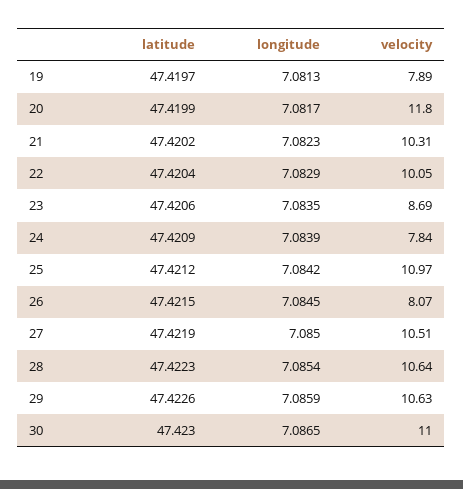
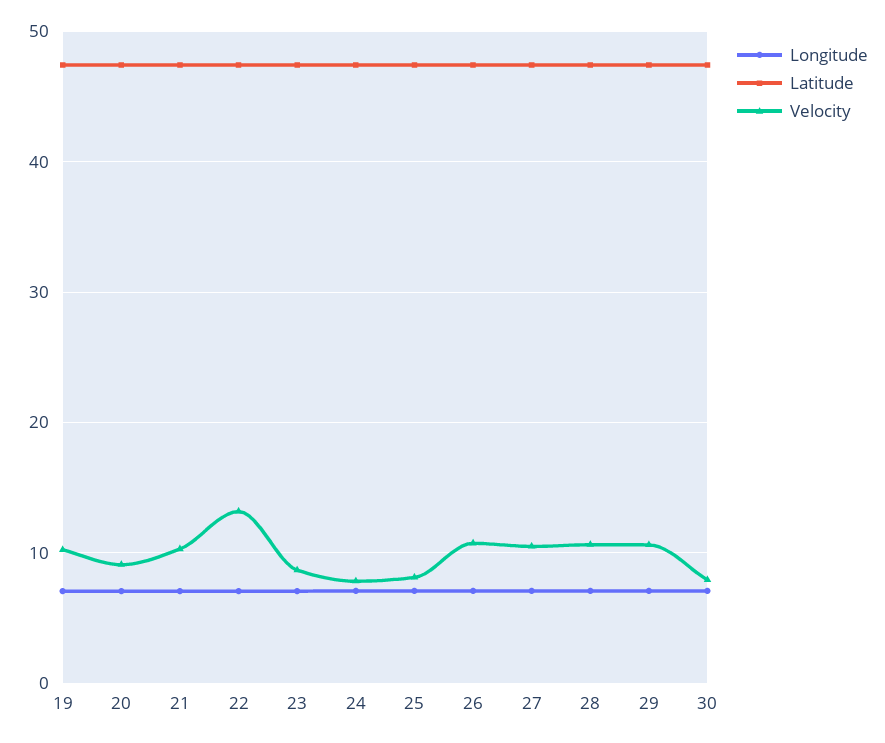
  {
    "latitude": {
      "19": 47.4197,
      "20": 47.4199,
      "21": 47.4202,
      "22": 47.4204,
      "23": 47.4206,
      "24": 47.4209,
      "25": 47.4212,
      "26": 47.4215,
      "27": 47.4219,
      "28": 47.4223,
      "29": 47.4226,
      "30": 47.423
    },
    "longitude": {
      "19": 7.0813,
      "20": 7.0817,
      "21": 7.0823,
      "22": 7.0829,
      "23": 7.0835,
      "24": 7.0839,
      "25": 7.0842,
      "26": 7.0845,
      "27": 7.085,
      "28": 7.0854,
      "29": 7.0859,
      "30": 7.0865
    },
    "velocity": {
-     "19": 7.89,
+     "19": 10,
-     "20": 11.8,
+     "20": 9,
      "21": 10.31,
-     "22": 10.05,
+     "22": 13,
      "23": 8.69,
      "24": 7.84,
-     "25": 10.97,
+     "25": 8,
-     "26": 8.07,
+     "26": 11,
      "27": 10.51,
      "28": 10.64,
      "29": 10.63,
-     "30": 11
+     "30": 8
    }
  }

